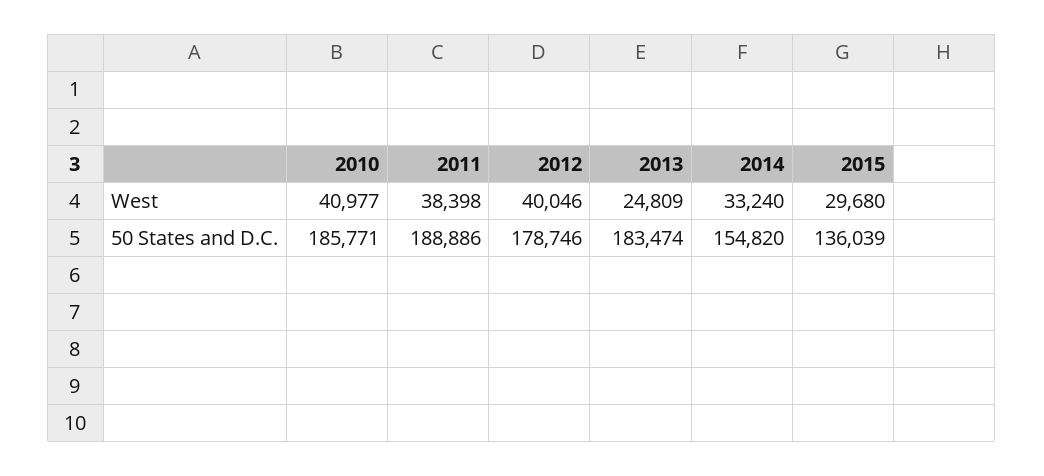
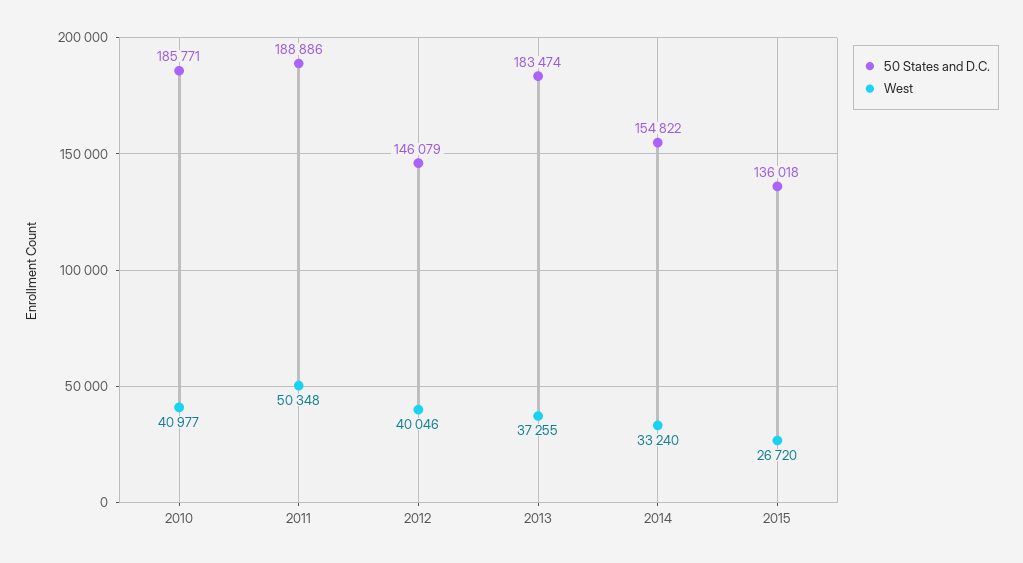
  {
    "West": {
      "2010": 40977,
-     "2011": 38398,
+     "2011": 50348,
      "2012": 40046,
-     "2013": 24809,
+     "2013": 37255,
      "2014": 33240,
-     "2015": 29680
+     "2015": 26720
    },
    "50 States and D.C.": {
      "2010": 185771,
      "2011": 188886,
-     "2012": 178746,
+     "2012": 146079,
      "2013": 183474,
-     "2014": 154820,
+     "2014": 154822,
-     "2015": 136039
+     "2015": 136018
    }
  }

